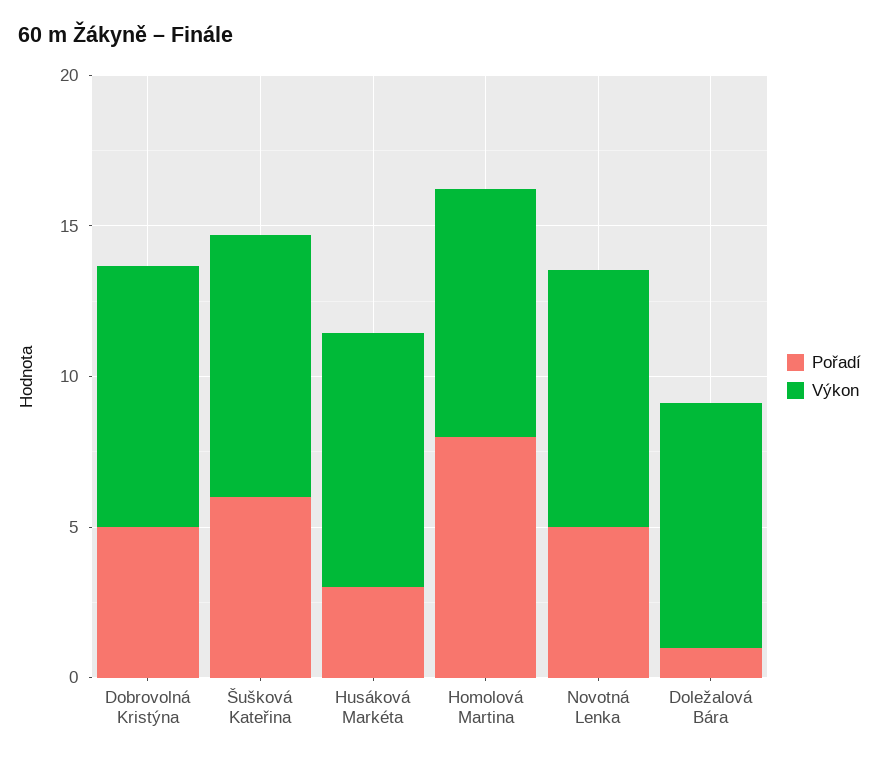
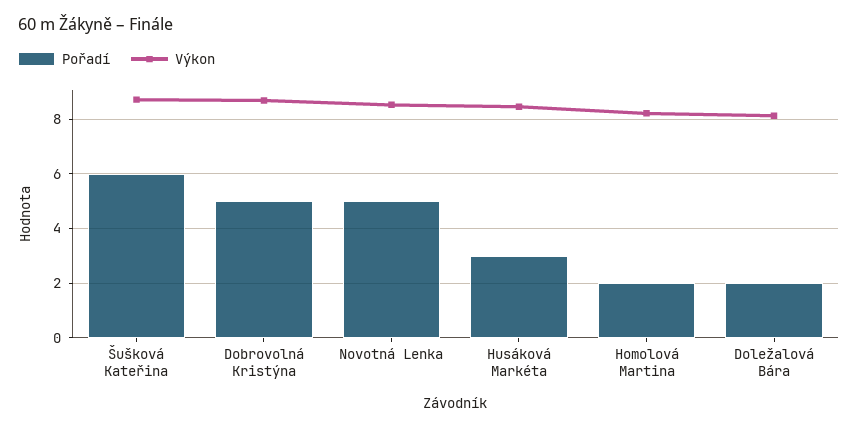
  {
    "Pořadí": {
      "Dobrovolná Kristýna": 5,
      "Šušková Kateřina": 6,
      "Husáková Markéta": 3,
-     "Homolová Martina": 8,
+     "Homolová Martina": 2,
      "Novotná Lenka": 5,
-     "Doležalová Bára": 1
+     "Doležalová Bára": 2
    },
    "Výkon": {
      "Dobrovolná Kristýna": 8.75,
      "Šušková Kateřina": 8.75,
      "Husáková Markéta": 8.5,
      "Homolová Martina": 8.25,
      "Novotná Lenka": 8.5,
      "Doležalová Bára": 8
    }
  }

